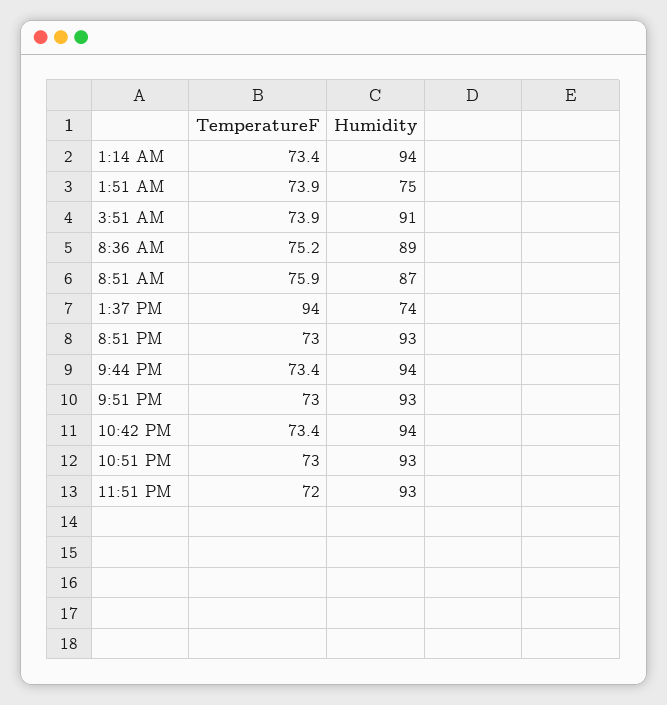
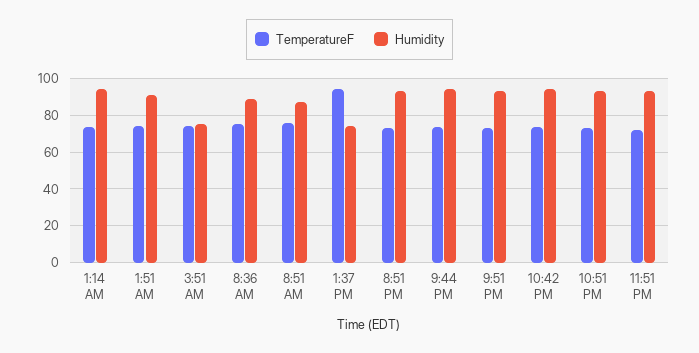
  {
    "TemperatureF": {
      "1:14 AM": 73.4,
      "1:51 AM": 73.9,
      "3:51 AM": 73.9,
      "8:36 AM": 75.2,
      "8:51 AM": 75.9,
      "1:37 PM": 94,
      "8:51 PM": 73,
      "9:44 PM": 73.4,
      "9:51 PM": 73,
      "10:42 PM": 73.4,
      "10:51 PM": 73,
      "11:51 PM": 72
    },
    "Humidity": {
      "1:14 AM": 94,
-     "1:51 AM": 75,
+     "1:51 AM": 90,
-     "3:51 AM": 91,
+     "3:51 AM": 75,
      "8:36 AM": 89,
      "8:51 AM": 87,
      "1:37 PM": 74,
      "8:51 PM": 93,
      "9:44 PM": 94,
      "9:51 PM": 93,
      "10:42 PM": 94,
      "10:51 PM": 93,
      "11:51 PM": 93
    }
  }

